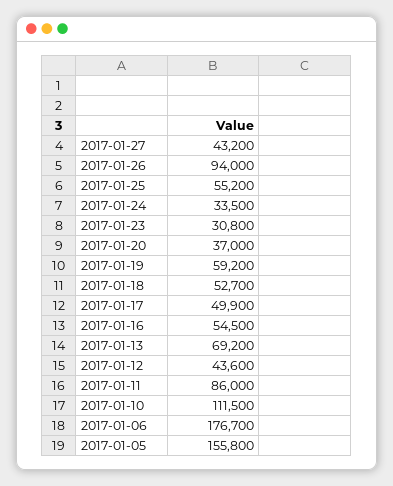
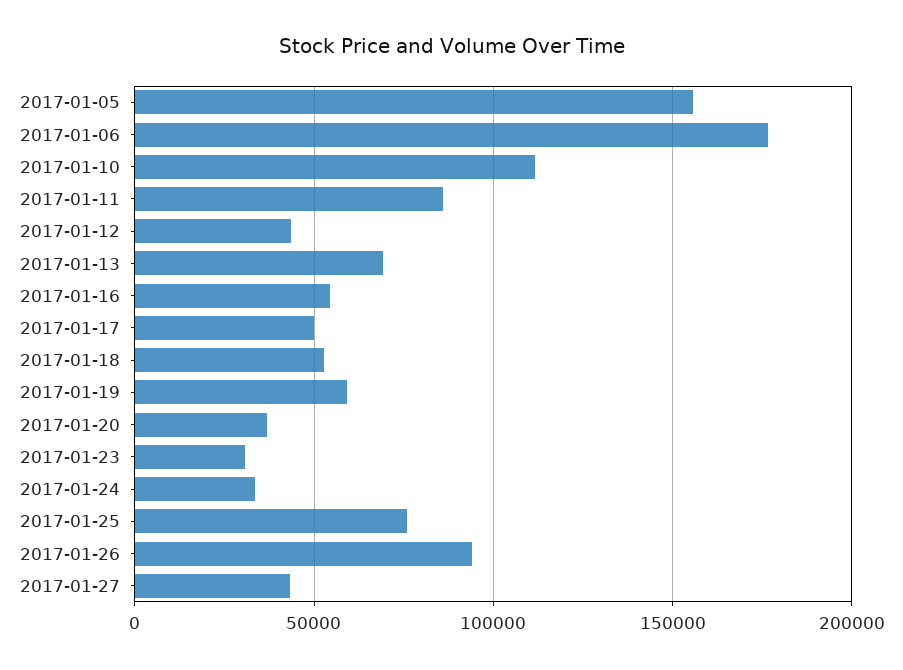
  {
    "2017-01-27": 43200,
    "2017-01-26": 94000,
-   "2017-01-25": 55200,
+   "2017-01-25": 75000,
    "2017-01-24": 33500,
    "2017-01-23": 30800,
    "2017-01-20": 37000,
    "2017-01-19": 59200,
    "2017-01-18": 52700,
    "2017-01-17": 49900,
    "2017-01-16": 54500,
    "2017-01-13": 69200,
    "2017-01-12": 43600,
    "2017-01-11": 86000,
    "2017-01-10": 111500,
    "2017-01-06": 176700,
    "2017-01-05": 155800
  }

